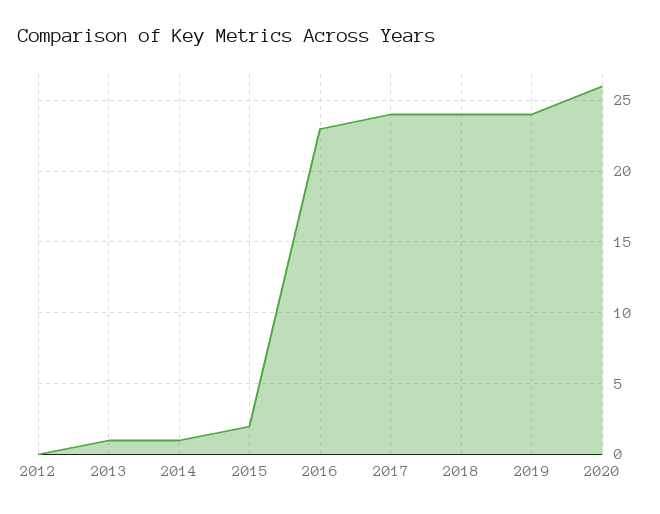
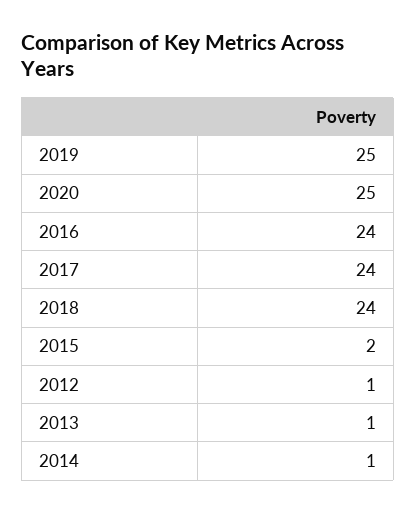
  {
-   "2012": 0,
+   "2012": 1,
    "2013": 1,
    "2014": 1,
    "2015": 2,
-   "2016": 23,
+   "2016": 24,
    "2017": 24,
    "2018": 24,
-   "2019": 24,
+   "2019": 25,
-   "2020": 26
+   "2020": 25
  }

